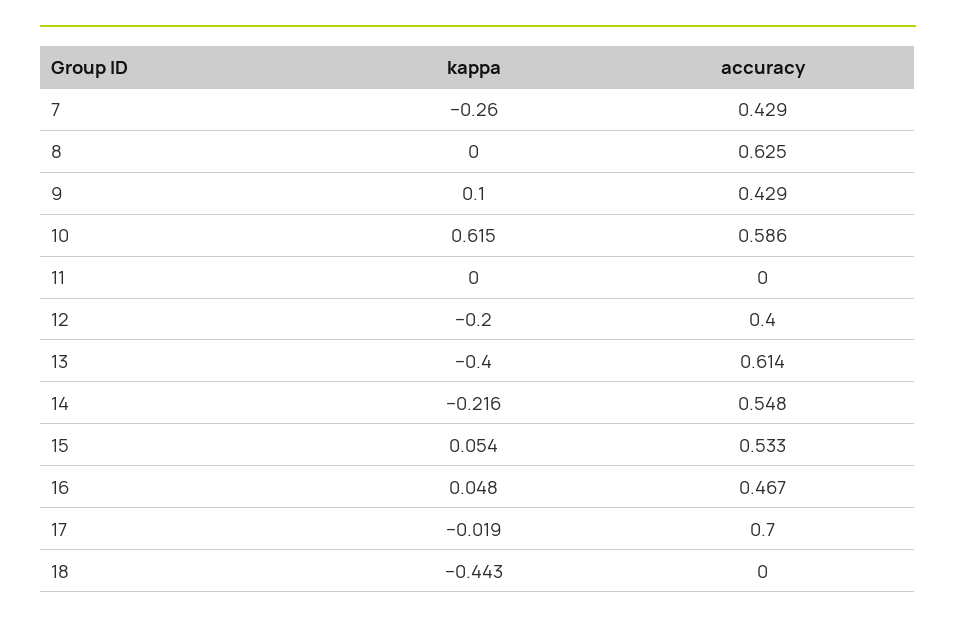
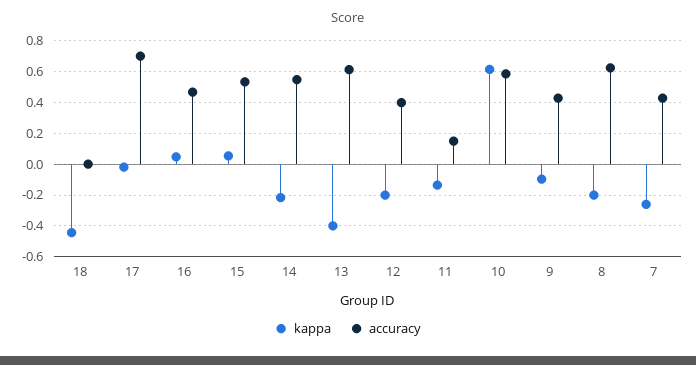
  {
    "kappa": {
      "7": -0.26,
-     "8": 0,
+     "8": -0.2,
-     "9": 0.1,
+     "9": -0.1,
      "10": 0.615,
-     "11": 0,
+     "11": -0.15,
      "12": -0.2,
      "13": -0.4,
      "14": -0.216,
      "15": 0.054,
      "16": 0.048,
      "17": -0.019,
      "18": -0.443
    },
    "accuracy": {
      "7": 0.429,
      "8": 0.625,
      "9": 0.429,
      "10": 0.586,
-     "11": 0,
+     "11": 0.15,
      "12": 0.4,
      "13": 0.614,
      "14": 0.548,
      "15": 0.533,
      "16": 0.467,
      "17": 0.7,
      "18": 0
    }
  }

